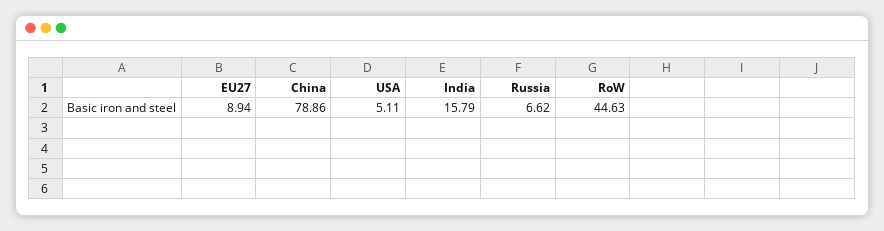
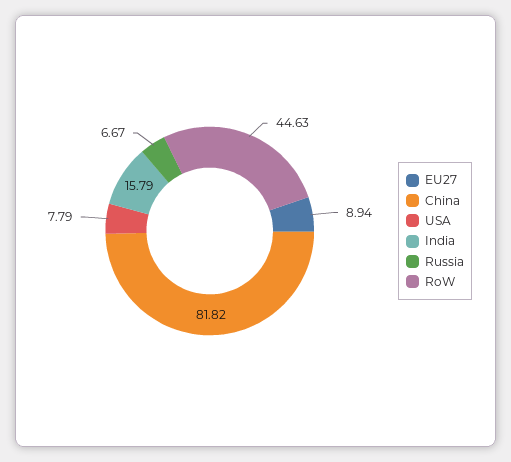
  {
    "EU27": 8.94,
-   "China": 78.86,
+   "China": 81.82,
-   "USA": 5.11,
+   "USA": 7.79,
    "India": 15.79,
-   "Russia": 6.62,
+   "Russia": 6.67,
    "RoW": 44.63
  }

